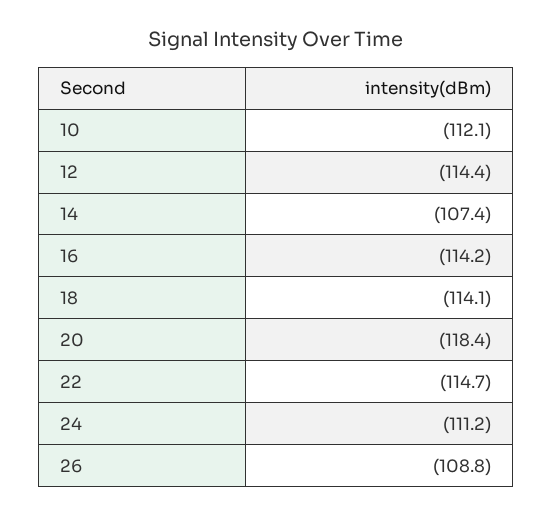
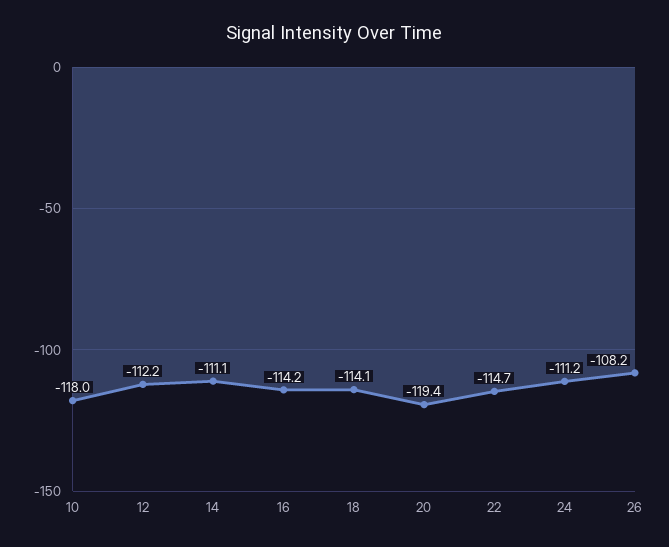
  {
-   "10": -112.1,
+   "10": -118,
-   "12": -114.4,
+   "12": -112.2,
-   "14": -107.4,
+   "14": -111.1,
    "16": -114.2,
    "18": -114.1,
-   "20": -118.4,
+   "20": -119.4,
    "22": -114.7,
    "24": -111.2,
-   "26": -108.8
+   "26": -108.2
  }

